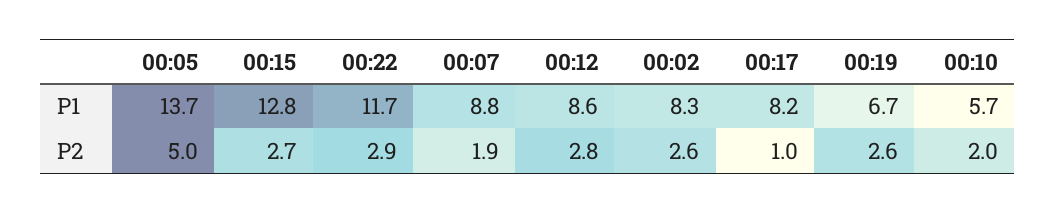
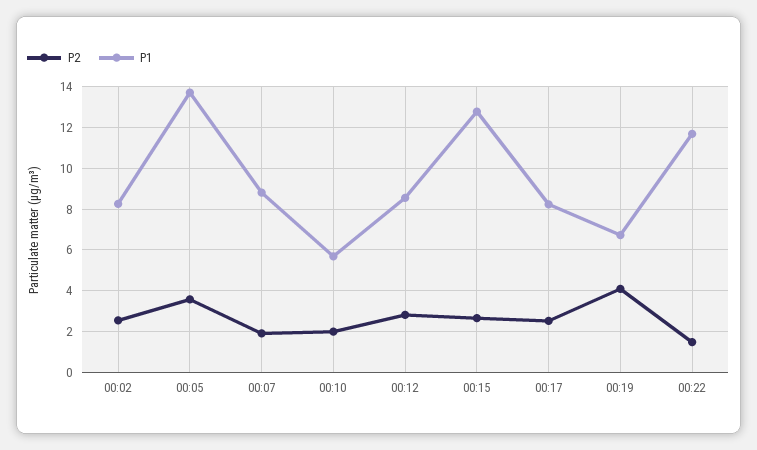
  {
    "P1": {
      "00:05": 13.7,
      "00:15": 12.8,
      "00:22": 11.7,
      "00:07": 8.8,
      "00:12": 8.6,
      "00:02": 8.3,
      "00:17": 8.2,
      "00:19": 6.7,
      "00:10": 5.7
    },
    "P2": {
-     "00:05": 5,
+     "00:05": 3.5,
      "00:15": 2.7,
-     "00:22": 2.9,
+     "00:22": 1.5,
      "00:07": 1.9,
      "00:12": 2.8,
      "00:02": 2.6,
-     "00:17": 1,
+     "00:17": 2.5,
-     "00:19": 2.6,
+     "00:19": 4,
      "00:10": 2
    }
  }

